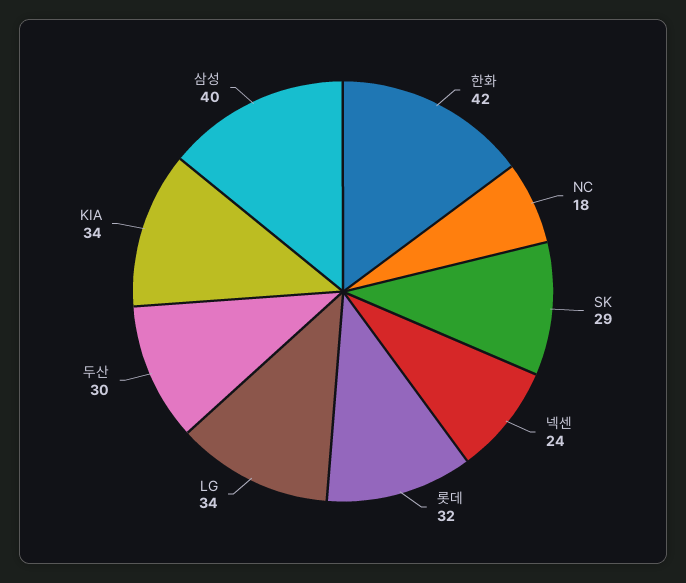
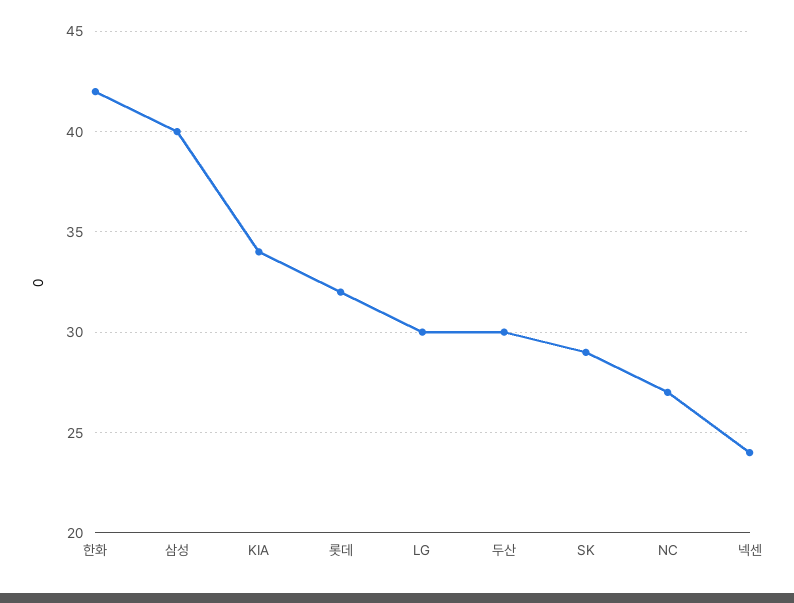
  {
    "한화": 42,
-   "NC": 18,
+   "NC": 27,
    "SK": 29,
    "넥센": 24,
    "롯데": 32,
-   "LG": 34,
+   "LG": 30,
    "두산": 30,
    "KIA": 34,
    "삼성": 40
  }

